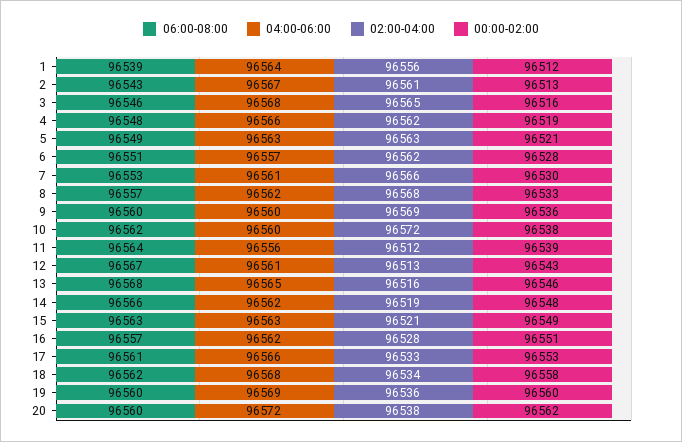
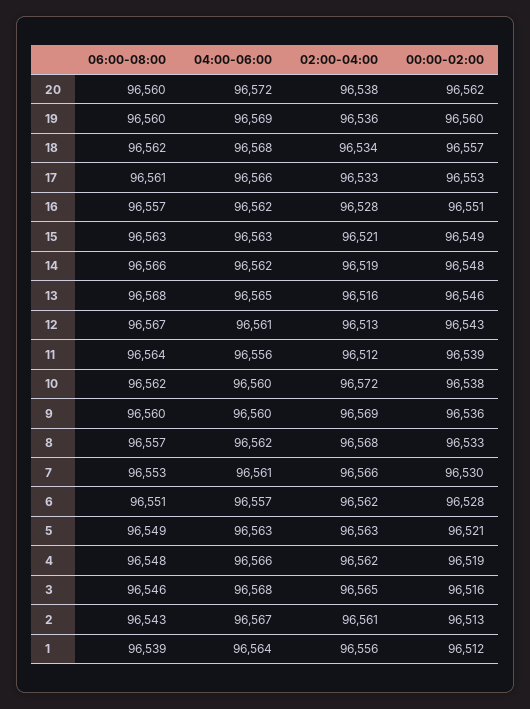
  {
    "06:00-08:00": {
      "1": 96539,
      "2": 96543,
      "3": 96546,
      "4": 96548,
      "5": 96549,
      "6": 96551,
      "7": 96553,
      "8": 96557,
      "9": 96560,
      "10": 96562,
      "11": 96564,
      "12": 96567,
      "13": 96568,
      "14": 96566,
      "15": 96563,
      "16": 96557,
      "17": 96561,
      "18": 96562,
      "19": 96560,
      "20": 96560
    },
    "04:00-06:00": {
      "1": 96564,
      "2": 96567,
      "3": 96568,
      "4": 96566,
      "5": 96563,
      "6": 96557,
      "7": 96561,
      "8": 96562,
      "9": 96560,
      "10": 96560,
      "11": 96556,
      "12": 96561,
      "13": 96565,
      "14": 96562,
      "15": 96563,
      "16": 96562,
      "17": 96566,
      "18": 96568,
      "19": 96569,
      "20": 96572
    },
    "02:00-04:00": {
      "1": 96556,
      "2": 96561,
      "3": 96565,
      "4": 96562,
      "5": 96563,
      "6": 96562,
      "7": 96566,
      "8": 96568,
      "9": 96569,
      "10": 96572,
      "11": 96512,
      "12": 96513,
      "13": 96516,
      "14": 96519,
      "15": 96521,
      "16": 96528,
      "17": 96533,
      "18": 96534,
      "19": 96536,
      "20": 96538
    },
    "00:00-02:00": {
      "1": 96512,
      "2": 96513,
      "3": 96516,
      "4": 96519,
      "5": 96521,
      "6": 96528,
      "7": 96530,
      "8": 96533,
      "9": 96536,
      "10": 96538,
      "11": 96539,
      "12": 96543,
      "13": 96546,
      "14": 96548,
      "15": 96549,
      "16": 96551,
      "17": 96553,
-     "18": 96558,
+     "18": 96557,
      "19": 96560,
      "20": 96562
    }
  }

